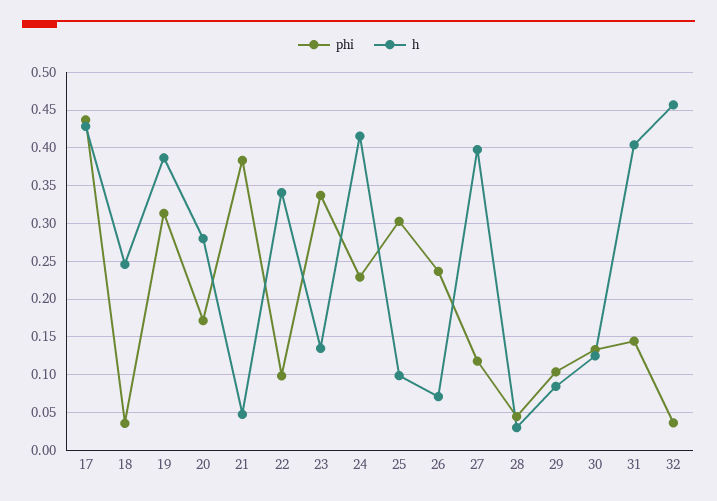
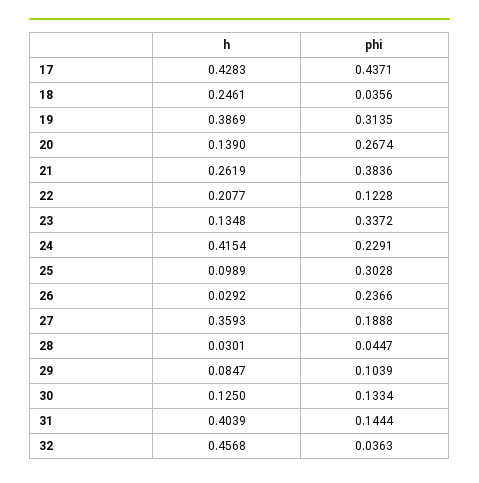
  {
    "phi": {
      "17": 0.4371,
      "18": 0.0356,
      "19": 0.3135,
-     "20": 0.17,
+     "20": 0.2674,
      "21": 0.3836,
-     "22": 0.1,
+     "22": 0.1228,
      "23": 0.3372,
      "24": 0.2291,
      "25": 0.3028,
      "26": 0.2366,
-     "27": 0.12,
+     "27": 0.1888,
      "28": 0.0447,
      "29": 0.1039,
      "30": 0.1334,
      "31": 0.1444,
      "32": 0.0363
    },
    "h": {
      "17": 0.4283,
      "18": 0.2461,
      "19": 0.3869,
-     "20": 0.28,
+     "20": 0.139,
-     "21": 0.05,
+     "21": 0.2619,
-     "22": 0.34,
+     "22": 0.2077,
      "23": 0.1348,
      "24": 0.4154,
      "25": 0.0989,
-     "26": 0.07,
+     "26": 0.0292,
-     "27": 0.4,
+     "27": 0.3593,
      "28": 0.0301,
      "29": 0.0847,
      "30": 0.125,
      "31": 0.4039,
      "32": 0.4568
    }
  }

